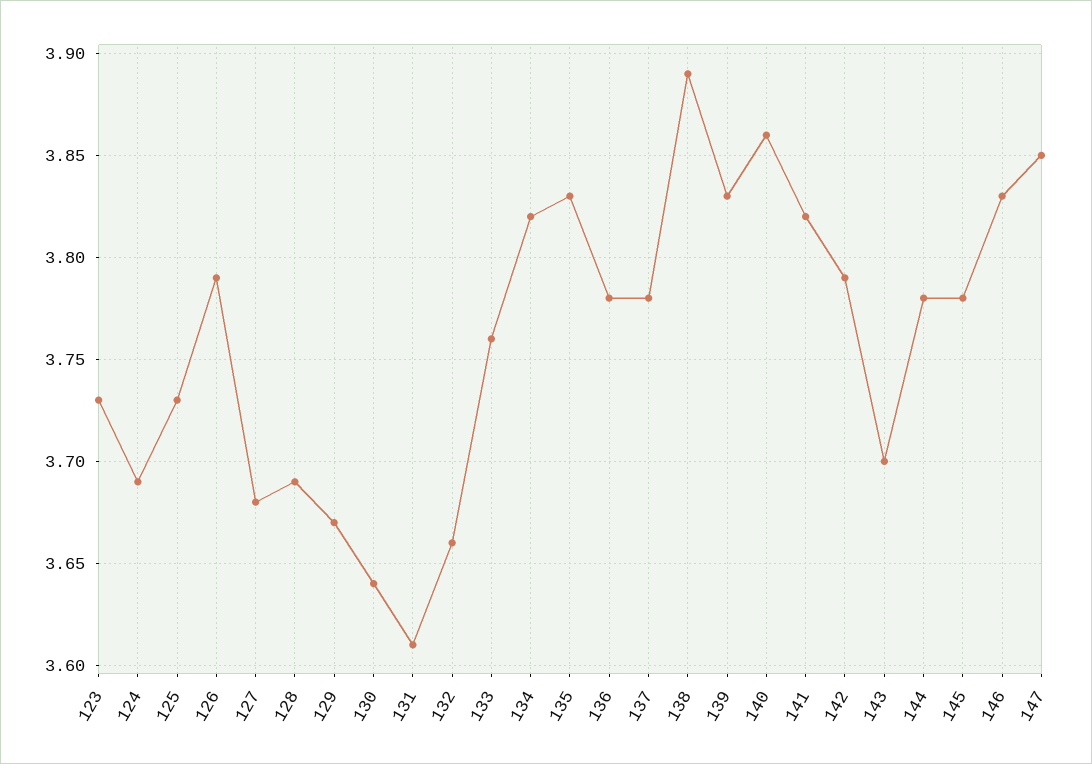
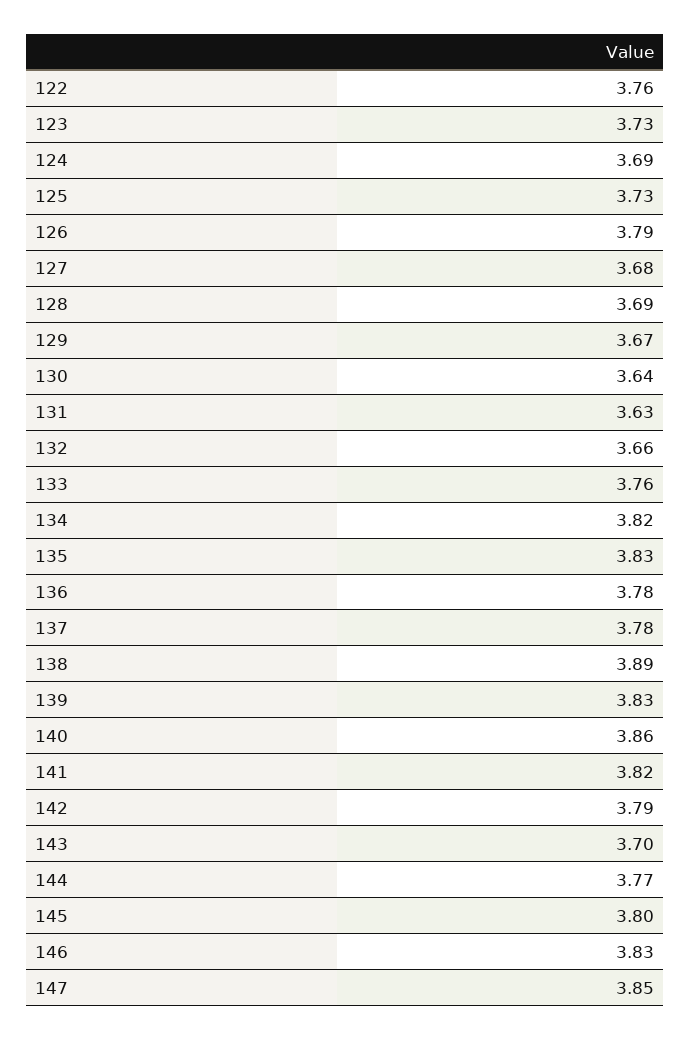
  {
    "123": 3.73,
    "124": 3.69,
    "125": 3.73,
    "126": 3.79,
    "127": 3.68,
    "128": 3.69,
    "129": 3.67,
    "130": 3.64,
-   "131": 3.61,
+   "131": 3.63,
    "132": 3.66,
    "133": 3.76,
    "134": 3.82,
    "135": 3.83,
    "136": 3.78,
    "137": 3.78,
    "138": 3.89,
    "139": 3.83,
    "140": 3.86,
    "141": 3.82,
    "142": 3.79,
    "143": 3.7,
-   "144": 3.78,
+   "144": 3.77,
-   "145": 3.78,
+   "145": 3.8,
    "146": 3.83,
-   "147": 3.85
+   "147": 3.85,
+   "122": 3.76
  }

